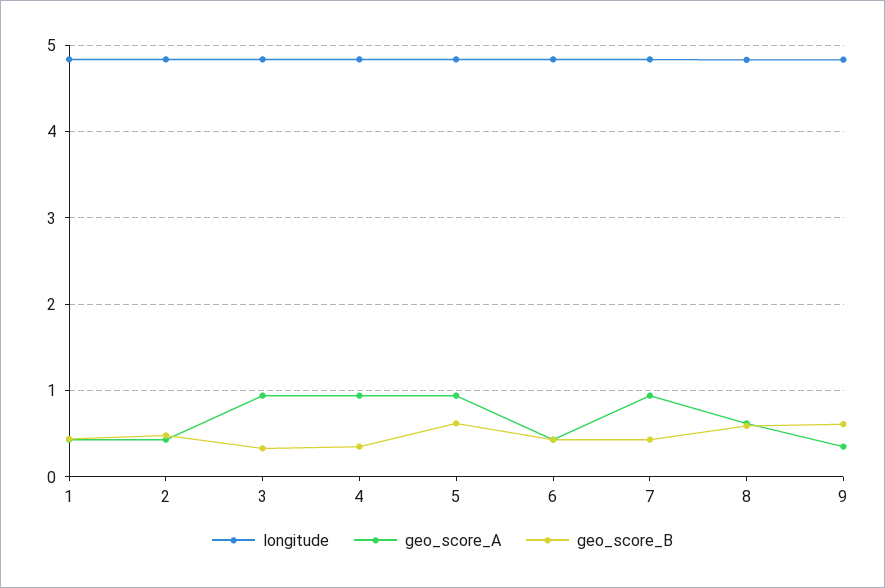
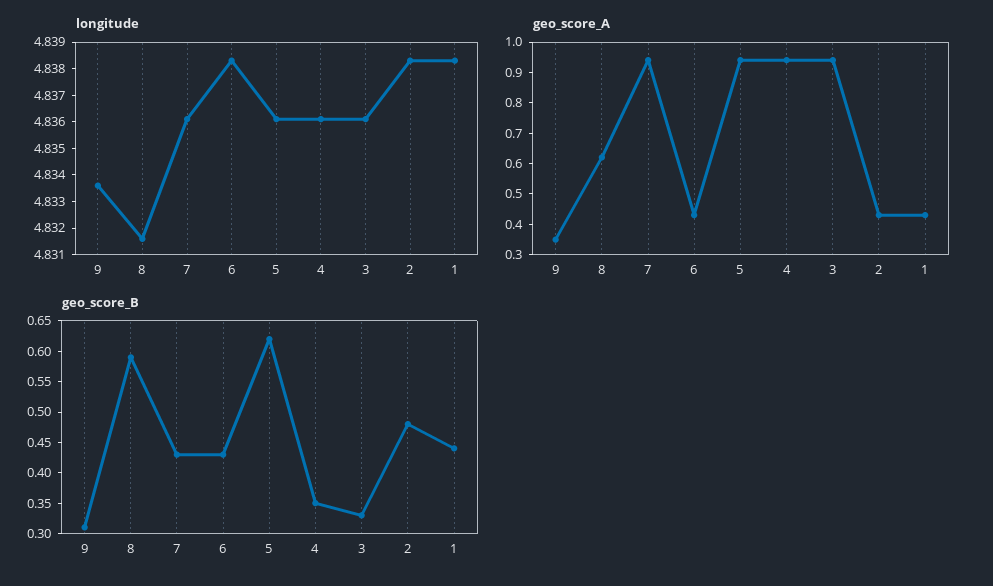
  {
    "longitude": {
      "1": 4.8385,
      "2": 4.8385,
      "3": 4.836,
      "4": 4.836,
      "5": 4.836,
      "6": 4.8385,
      "7": 4.836,
      "8": 4.8315,
      "9": 4.8335
    },
    "geo_score_A": {
      "1": 0.45,
      "2": 0.45,
      "3": 0.95,
      "4": 0.95,
      "5": 0.95,
      "6": 0.45,
      "7": 0.95,
      "8": 0.6,
      "9": 0.35
    },
    "geo_score_B": {
      "1": 0.45,
      "2": 0.5,
      "3": 0.35,
      "4": 0.35,
      "5": 0.6,
      "6": 0.45,
      "7": 0.45,
      "8": 0.6,
-     "9": 0.6
+     "9": 0.3
    }
  }

